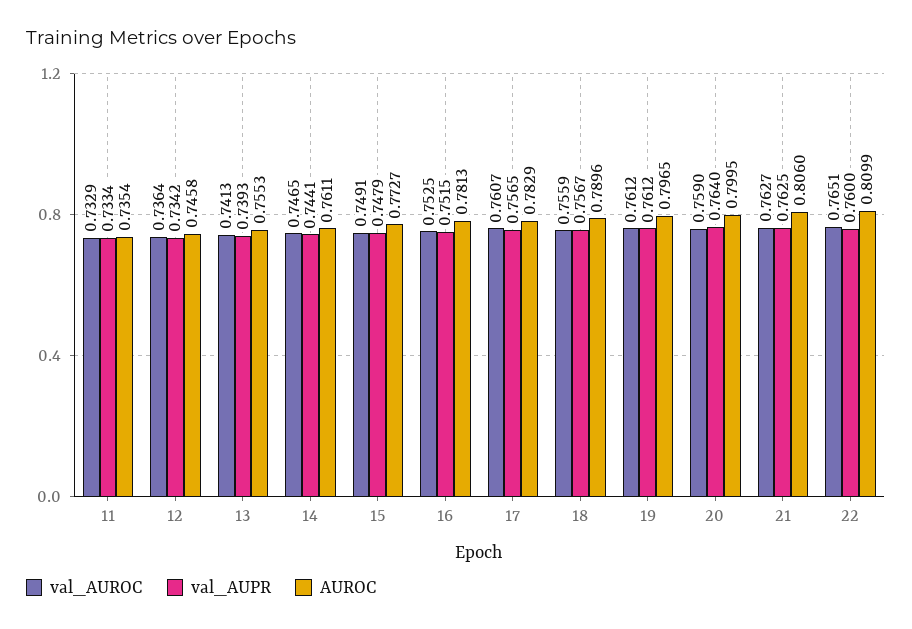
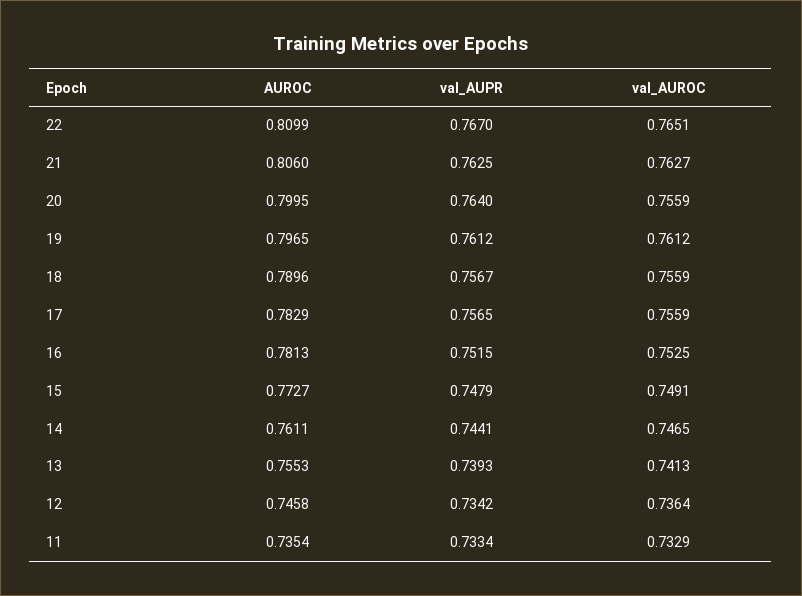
  {
    "val_AUROC": {
      "11": 0.7329,
      "12": 0.7364,
      "13": 0.7413,
      "14": 0.7465,
      "15": 0.7491,
      "16": 0.7525,
-     "17": 0.7607,
+     "17": 0.7559,
      "18": 0.7559,
      "19": 0.7612,
-     "20": 0.759,
+     "20": 0.7559,
      "21": 0.7627,
      "22": 0.7651
    },
    "val_AUPR": {
      "11": 0.7334,
      "12": 0.7342,
      "13": 0.7393,
      "14": 0.7441,
      "15": 0.7479,
      "16": 0.7515,
      "17": 0.7565,
      "18": 0.7567,
      "19": 0.7612,
      "20": 0.764,
      "21": 0.7625,
-     "22": 0.76
+     "22": 0.767
    },
    "AUROC": {
      "11": 0.7354,
      "12": 0.7458,
      "13": 0.7553,
      "14": 0.7611,
      "15": 0.7727,
      "16": 0.7813,
      "17": 0.7829,
      "18": 0.7896,
      "19": 0.7965,
      "20": 0.7995,
      "21": 0.806,
      "22": 0.8099
    }
  }

